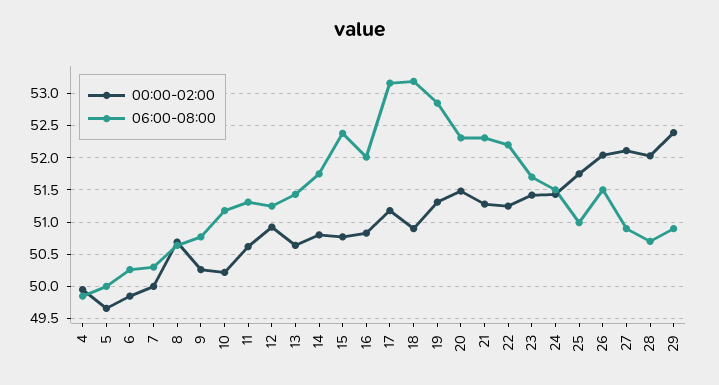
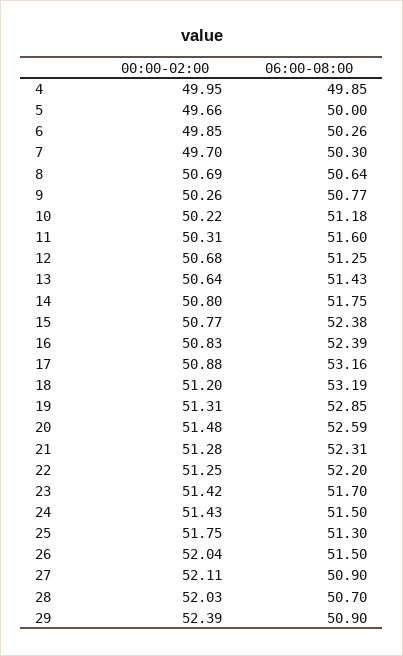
  {
    "00:00-02:00": {
      "4": 49.95,
      "5": 49.66,
      "6": 49.85,
-     "7": 50,
+     "7": 49.7,
      "8": 50.69,
      "9": 50.26,
      "10": 50.22,
-     "11": 50.6,
+     "11": 50.31,
-     "12": 50.9,
+     "12": 50.68,
      "13": 50.64,
      "14": 50.8,
      "15": 50.77,
      "16": 50.83,
-     "17": 51.2,
+     "17": 50.88,
-     "18": 50.9,
+     "18": 51.2,
      "19": 51.31,
      "20": 51.48,
      "21": 51.28,
      "22": 51.25,
      "23": 51.42,
      "24": 51.43,
      "25": 51.75,
      "26": 52.04,
      "27": 52.11,
      "28": 52.03,
      "29": 52.39
    },
    "06:00-08:00": {
      "4": 49.85,
      "5": 50,
      "6": 50.26,
      "7": 50.3,
      "8": 50.64,
      "9": 50.77,
      "10": 51.18,
-     "11": 51.3,
+     "11": 51.6,
      "12": 51.25,
      "13": 51.43,
      "14": 51.75,
      "15": 52.38,
-     "16": 52,
+     "16": 52.39,
      "17": 53.16,
      "18": 53.19,
      "19": 52.85,
-     "20": 52.3,
+     "20": 52.59,
      "21": 52.31,
      "22": 52.2,
      "23": 51.7,
      "24": 51.5,
-     "25": 51,
+     "25": 51.3,
      "26": 51.5,
      "27": 50.9,
      "28": 50.7,
      "29": 50.9
    }
  }

